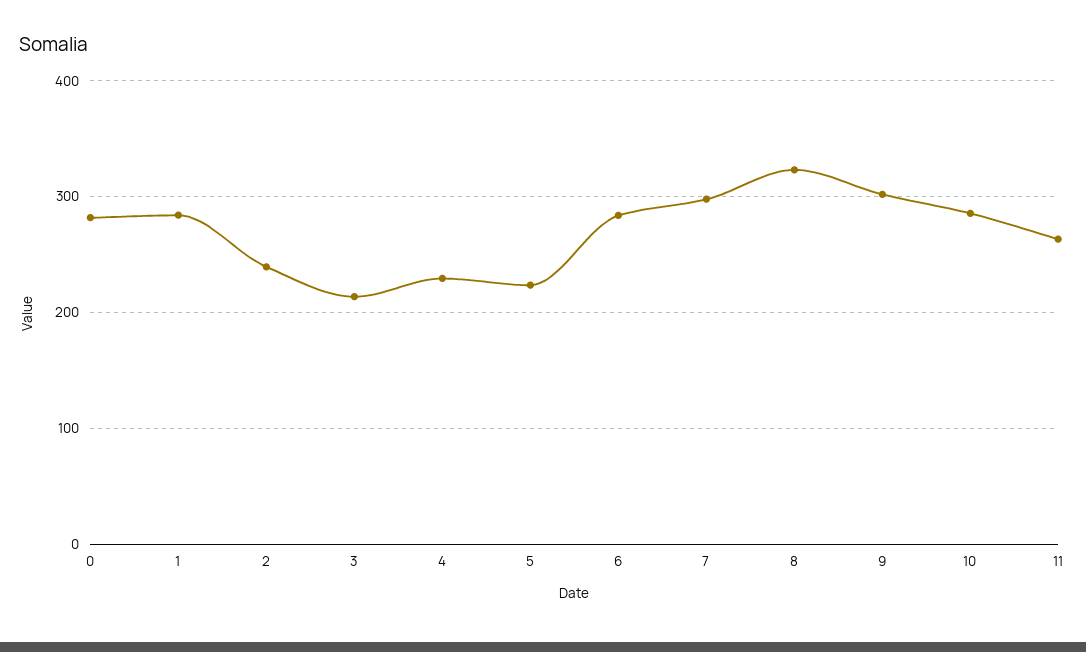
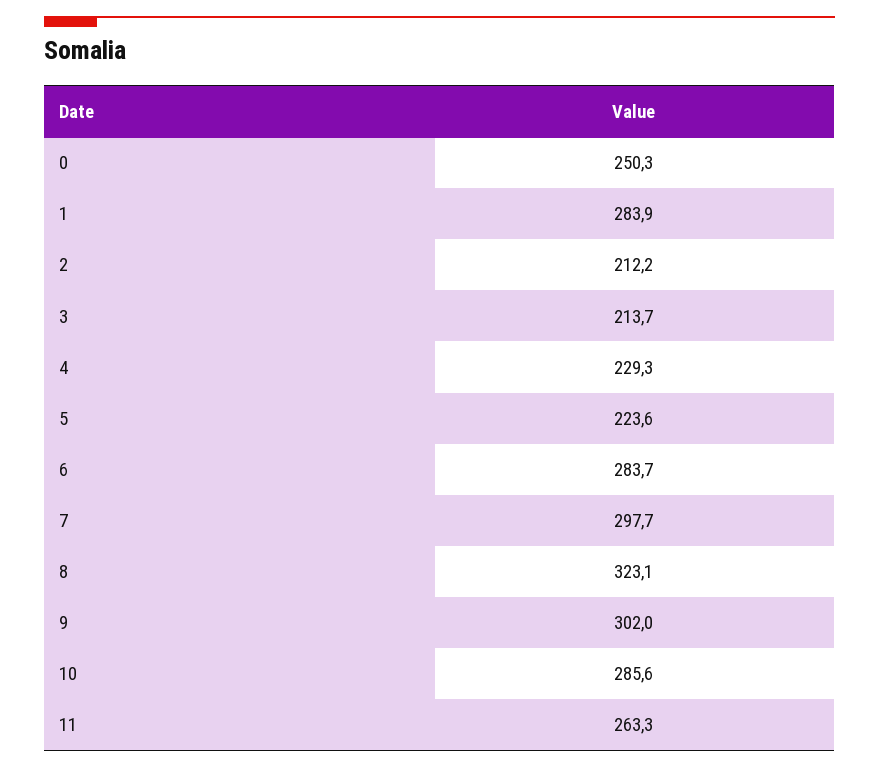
  {
-   "0": 280,
+   "0": 250.3,
    "1": 283.9,
-   "2": 240,
+   "2": 212.2,
    "3": 213.7,
    "4": 229.3,
    "5": 223.6,
    "6": 283.7,
    "7": 297.7,
    "8": 323.1,
    "9": 302,
    "10": 285.6,
    "11": 263.3
  }

